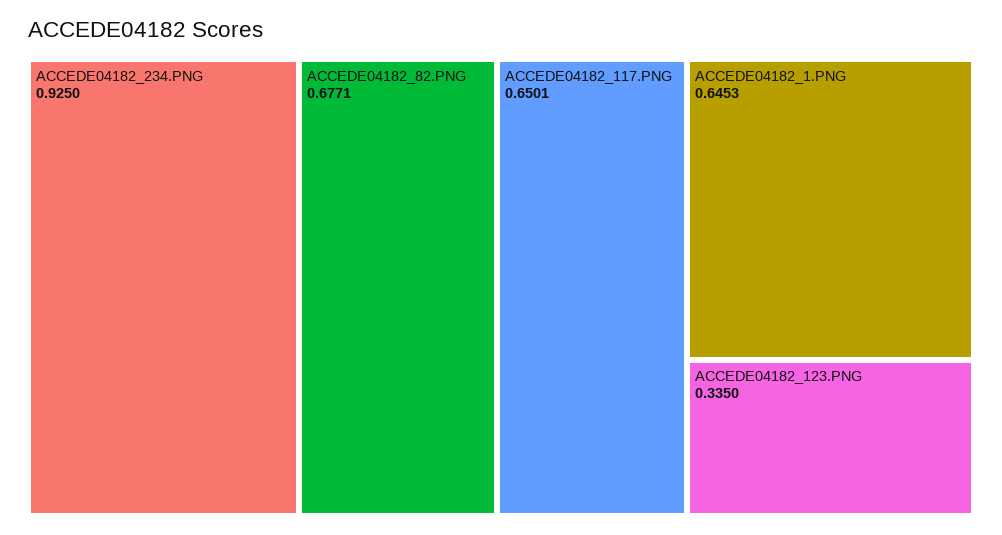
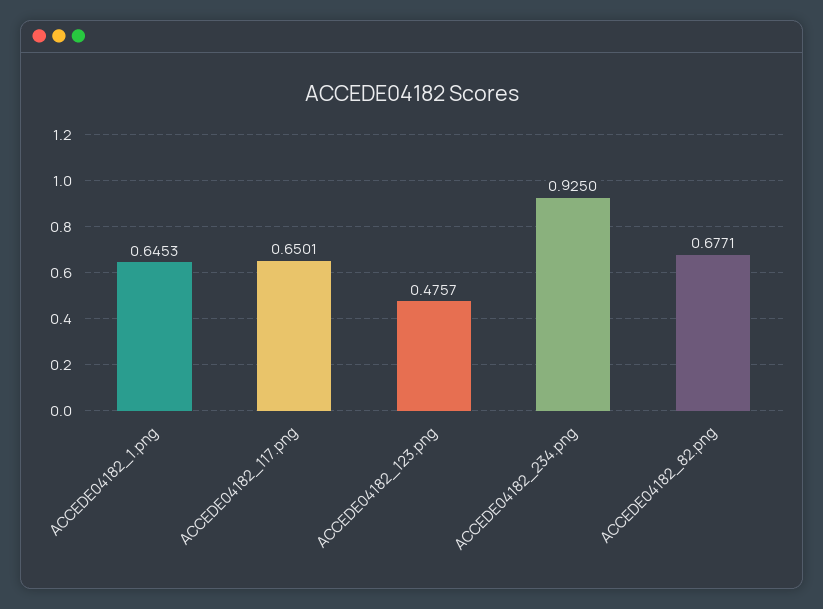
  {
    "ACCEDE04182_234.PNG": 0.925,
    "ACCEDE04182_82.PNG": 0.6771,
    "ACCEDE04182_117.PNG": 0.6501,
    "ACCEDE04182_1.PNG": 0.6453,
-   "ACCEDE04182_123.PNG": 0.335
+   "ACCEDE04182_123.PNG": 0.4757
  }

